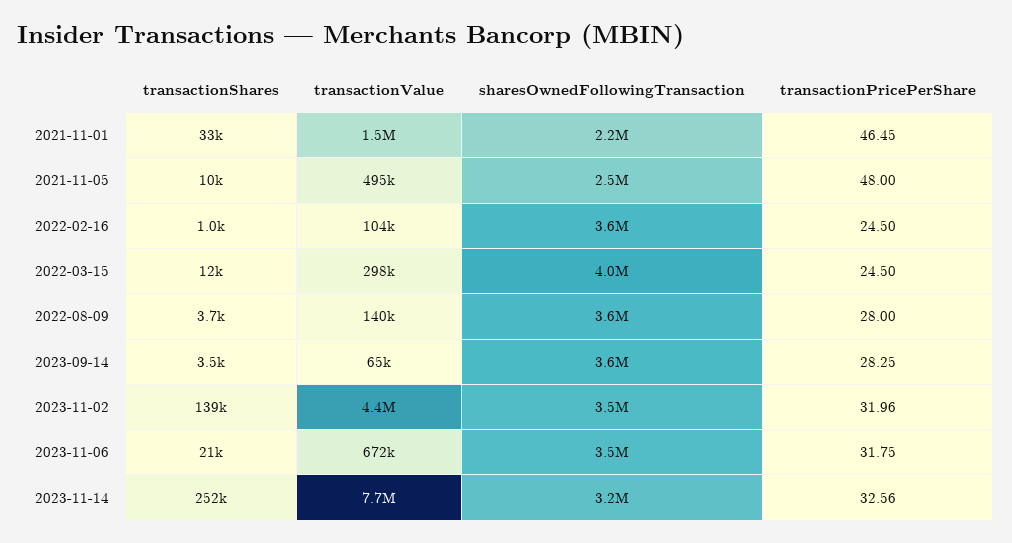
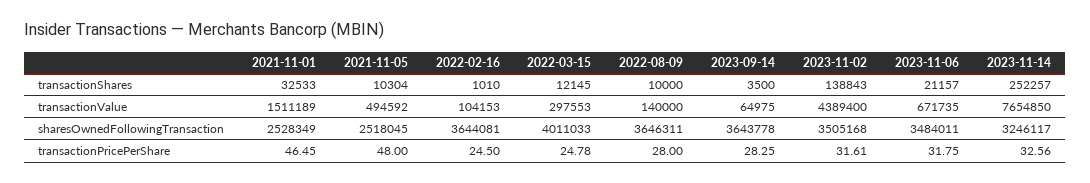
  {
    "transactionShares": {
      "2021-11-01": 32533,
      "2021-11-05": 10304,
      "2022-02-16": 1010,
      "2022-03-15": 12145,
-     "2022-08-09": 3700,
+     "2022-08-09": 10000,
      "2023-09-14": 3500,
      "2023-11-02": 138843,
      "2023-11-06": 21157,
      "2023-11-14": 252257
    },
    "transactionValue": {
      "2021-11-01": 1511189,
      "2021-11-05": 494592,
      "2022-02-16": 104153,
      "2022-03-15": 297553,
      "2022-08-09": 140000,
      "2023-09-14": 64975,
      "2023-11-02": 4389400,
      "2023-11-06": 671735,
      "2023-11-14": 7654850
    },
    "sharesOwnedFollowingTransaction": {
-     "2021-11-01": 2200000,
+     "2021-11-01": 2528349,
      "2021-11-05": 2518045,
      "2022-02-16": 3644081,
      "2022-03-15": 4011033,
      "2022-08-09": 3646311,
      "2023-09-14": 3643778,
      "2023-11-02": 3505168,
      "2023-11-06": 3484011,
      "2023-11-14": 3246117
    },
    "transactionPricePerShare": {
      "2021-11-01": 46.45,
      "2021-11-05": 48,
      "2022-02-16": 24.5,
-     "2022-03-15": 24.5,
+     "2022-03-15": 24.78,
      "2022-08-09": 28,
      "2023-09-14": 28.25,
-     "2023-11-02": 31.96,
+     "2023-11-02": 31.61,
      "2023-11-06": 31.75,
      "2023-11-14": 32.56
    }
  }

